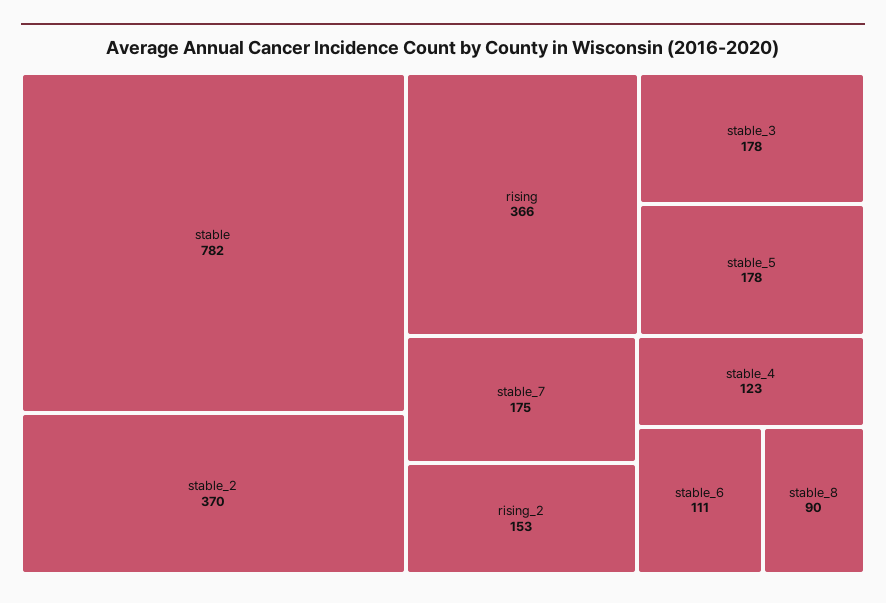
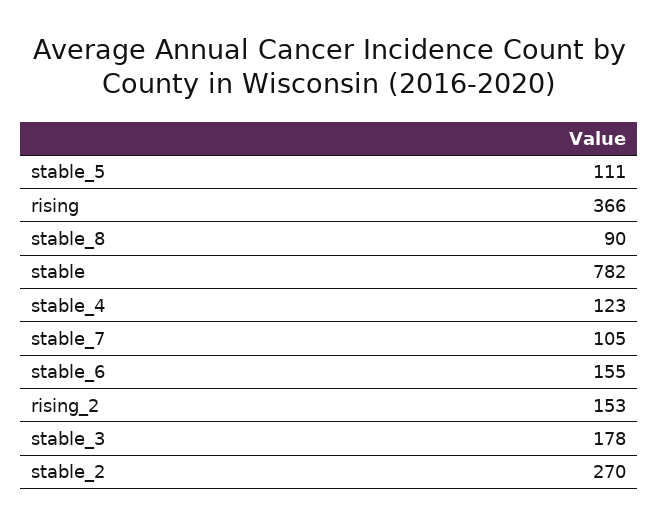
  {
    "stable": 782,
-   "stable_2": 370,
+   "stable_2": 270,
    "rising": 366,
    "stable_3": 178,
-   "stable_5": 178,
+   "stable_5": 111,
-   "stable_7": 175,
+   "stable_7": 105,
    "rising_2": 153,
    "stable_4": 123,
-   "stable_6": 111,
+   "stable_6": 155,
    "stable_8": 90
  }

